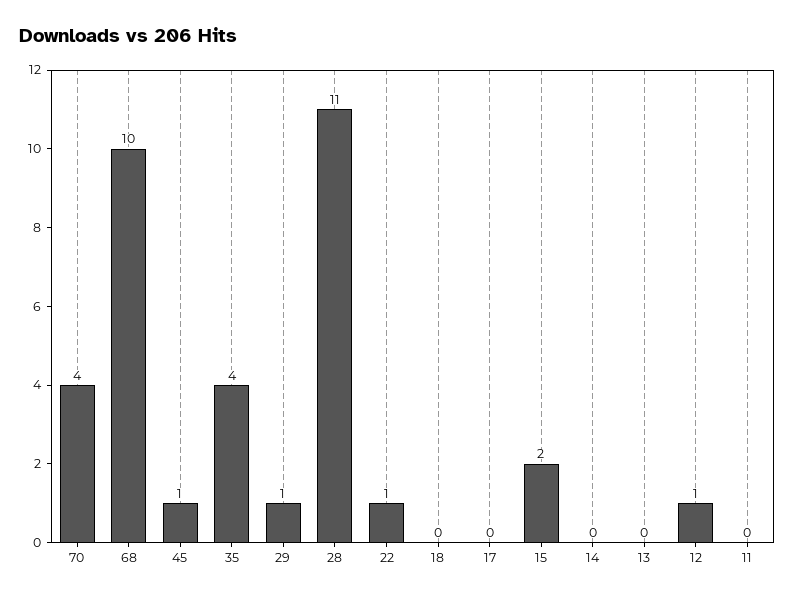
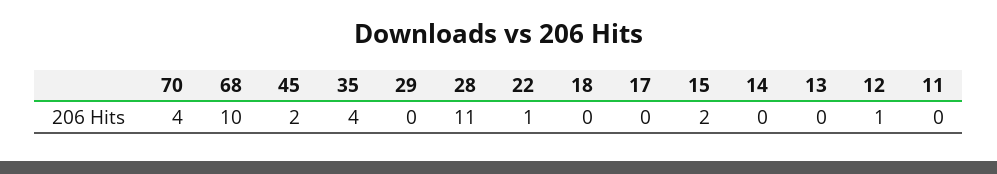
  {
    "70": 4,
    "68": 10,
-   "45": 1,
+   "45": 2,
    "35": 4,
-   "29": 1,
+   "29": 0,
    "28": 11,
    "22": 1,
    "18": 0,
    "17": 0,
    "15": 2,
    "14": 0,
    "13": 0,
    "12": 1,
    "11": 0
  }

